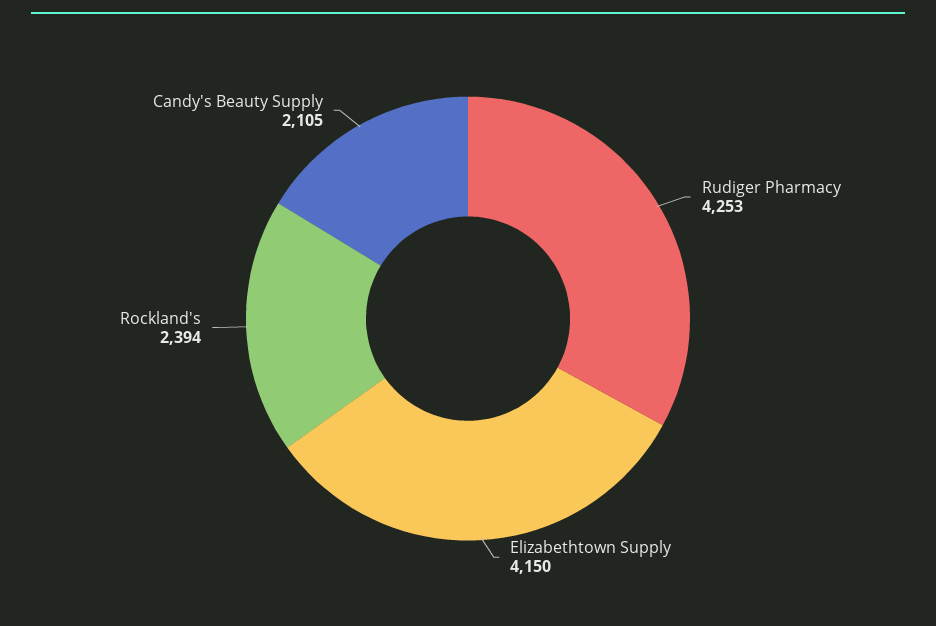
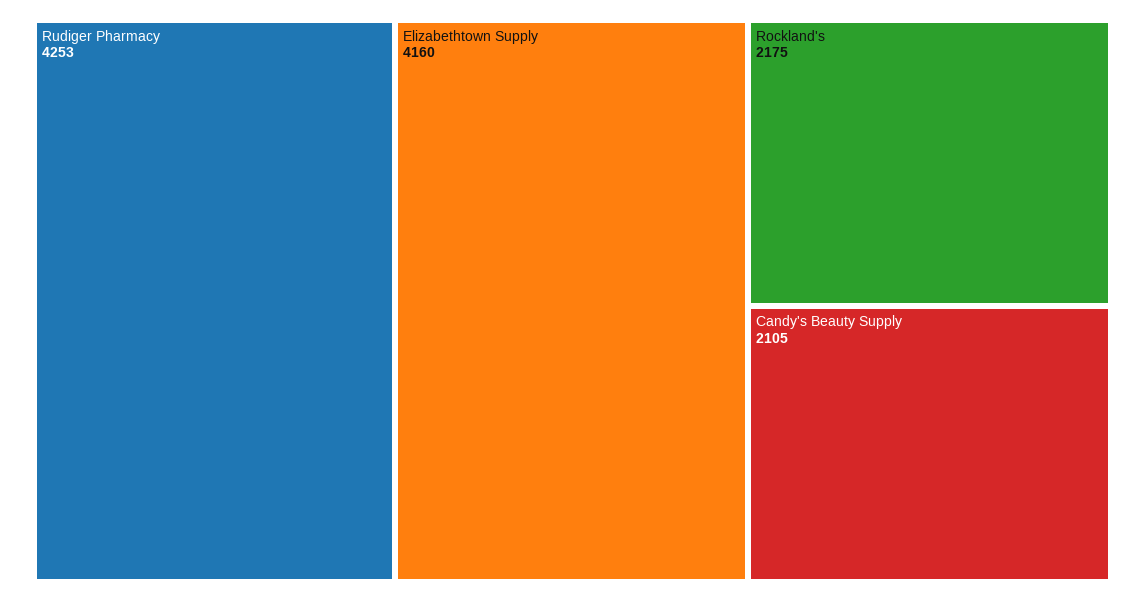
  {
    "Rudiger Pharmacy": 4253,
-   "Elizabethtown Supply": 4150,
+   "Elizabethtown Supply": 4160,
-   "Rockland's": 2394,
+   "Rockland's": 2175,
    "Candy's Beauty Supply": 2105
  }

